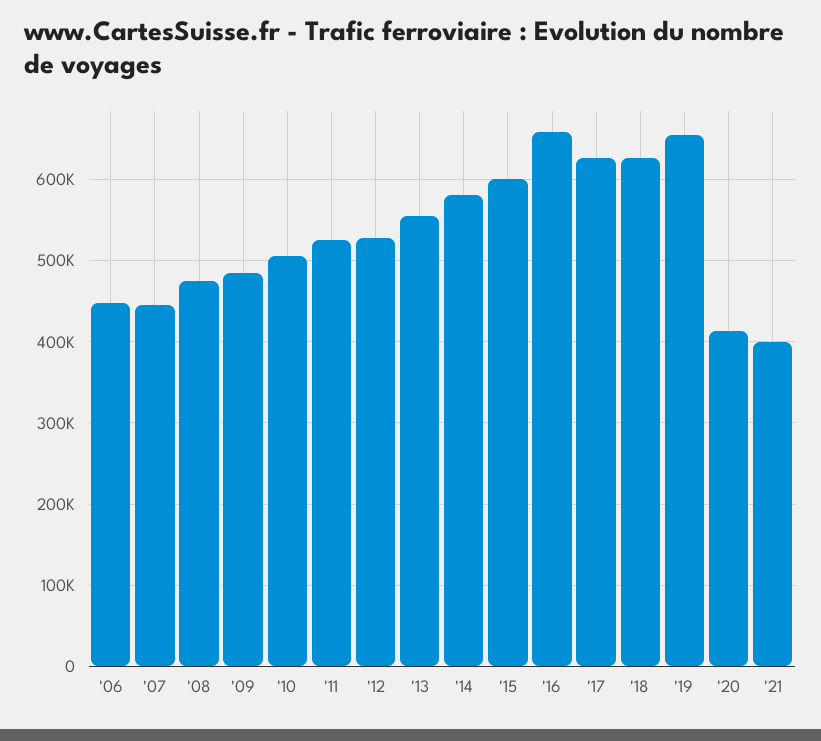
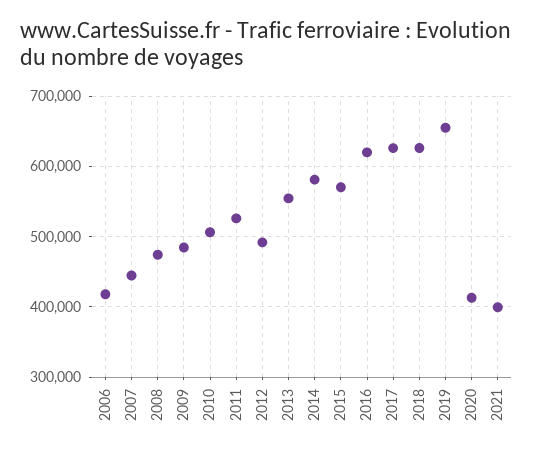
  {
-   "'06": 450000,
+   "'06": 420000,
    "'07": 440000,
    "'08": 470000,
    "'09": 480000,
    "'10": 510000,
    "'11": 530000,
-   "'12": 530000,
+   "'12": 490000,
    "'13": 550000,
    "'14": 580000,
-   "'15": 600000,
+   "'15": 570000,
-   "'16": 660000,
+   "'16": 620000,
    "'17": 630000,
    "'18": 630000,
    "'19": 660000,
    "'20": 410000,
    "'21": 400000
  }

